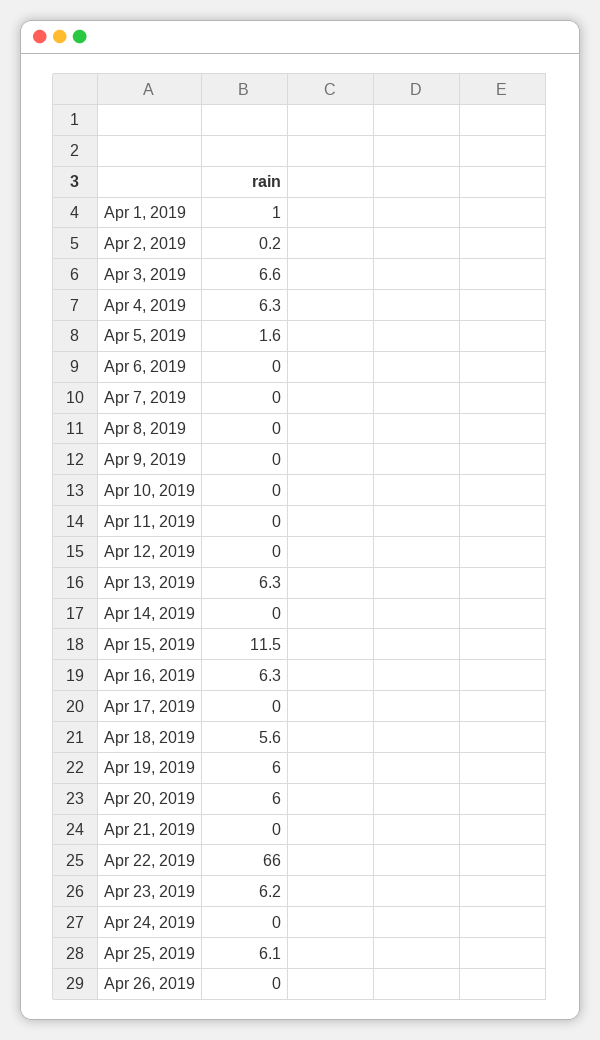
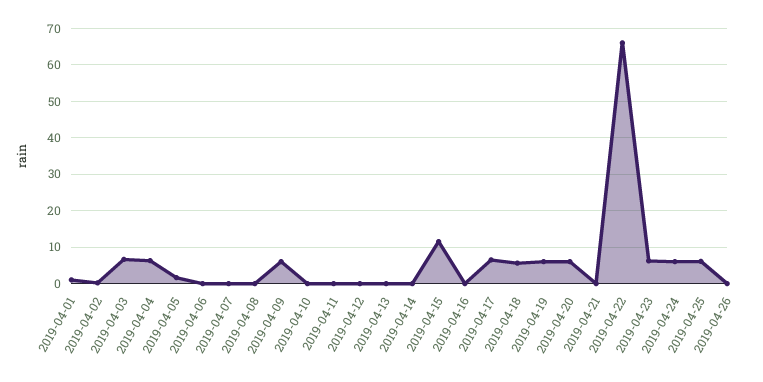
  {
    "Apr 1, 2019": 1,
    "Apr 2, 2019": 0.2,
    "Apr 3, 2019": 6.6,
    "Apr 4, 2019": 6.3,
    "Apr 5, 2019": 1.6,
    "Apr 6, 2019": 0,
    "Apr 7, 2019": 0,
    "Apr 8, 2019": 0,
-   "Apr 9, 2019": 0,
+   "Apr 9, 2019": 6,
    "Apr 10, 2019": 0,
    "Apr 11, 2019": 0,
    "Apr 12, 2019": 0,
-   "Apr 13, 2019": 6.3,
+   "Apr 13, 2019": 0,
    "Apr 14, 2019": 0,
    "Apr 15, 2019": 11.5,
-   "Apr 16, 2019": 6.3,
+   "Apr 16, 2019": 0,
-   "Apr 17, 2019": 0,
+   "Apr 17, 2019": 6,
    "Apr 18, 2019": 5.6,
    "Apr 19, 2019": 6,
    "Apr 20, 2019": 6,
    "Apr 21, 2019": 0,
    "Apr 22, 2019": 66,
    "Apr 23, 2019": 6.2,
-   "Apr 24, 2019": 0,
+   "Apr 24, 2019": 6,
    "Apr 25, 2019": 6.1,
    "Apr 26, 2019": 0
  }

